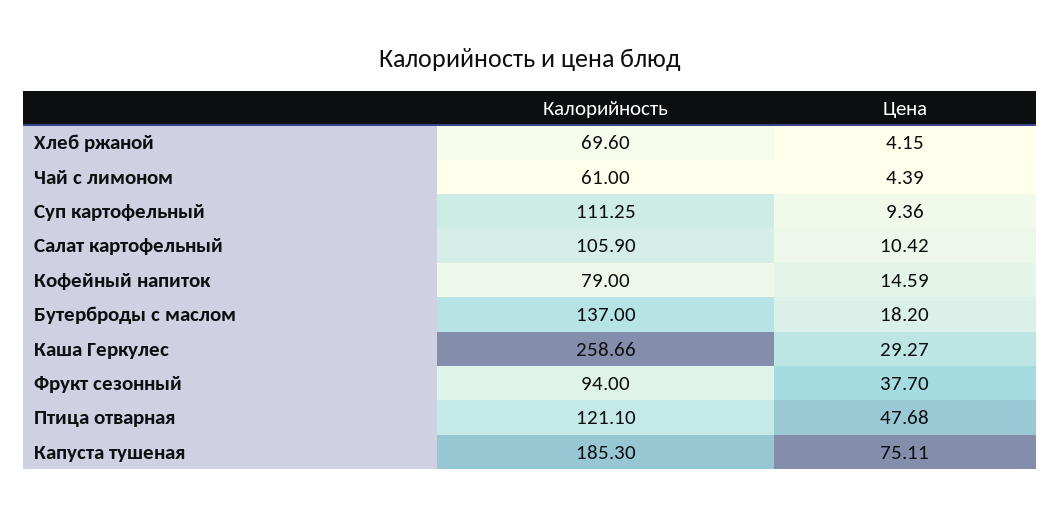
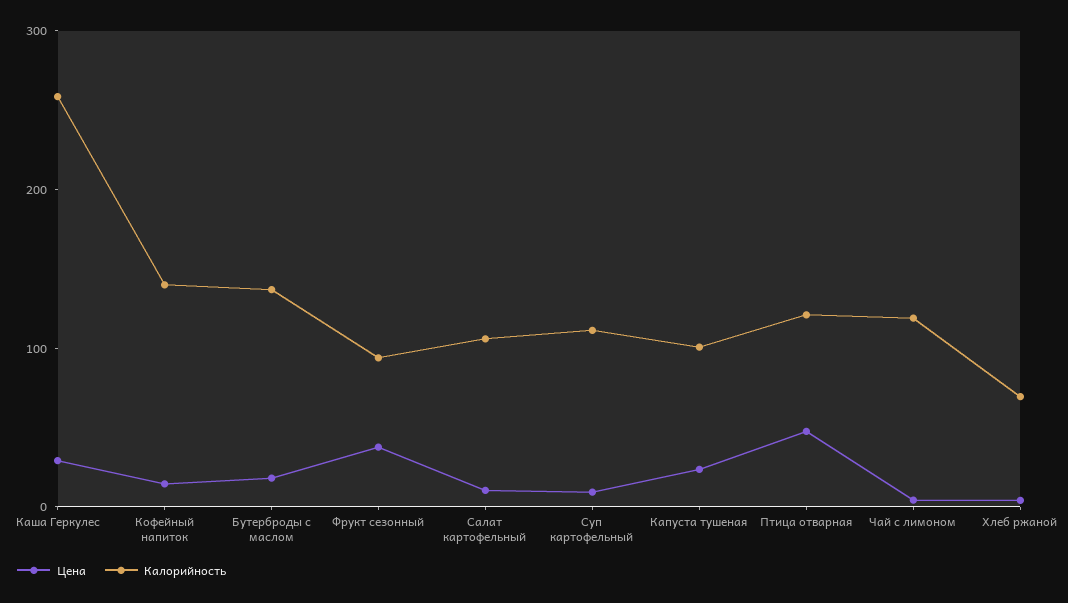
  {
    "Калорийность": {
      "Хлеб ржаной": 69.6,
-     "Чай с лимоном": 61,
+     "Чай с лимоном": 120,
      "Суп картофельный": 111.25,
      "Салат картофельный": 105.9,
-     "Кофейный напиток": 79,
+     "Кофейный напиток": 140,
      "Бутерброды с маслом": 137,
      "Каша Геркулес": 258.66,
      "Фрукт сезонный": 94,
      "Птица отварная": 121.1,
-     "Капуста тушеная": 185.3
+     "Капуста тушеная": 100
    },
    "Цена": {
      "Хлеб ржаной": 4.15,
      "Чай с лимоном": 4.39,
      "Суп картофельный": 9.36,
      "Салат картофельный": 10.42,
      "Кофейный напиток": 14.59,
      "Бутерброды с маслом": 18.2,
      "Каша Геркулес": 29.27,
      "Фрукт сезонный": 37.7,
      "Птица отварная": 47.68,
-     "Капуста тушеная": 75.11
+     "Капуста тушеная": 20
    }
  }

